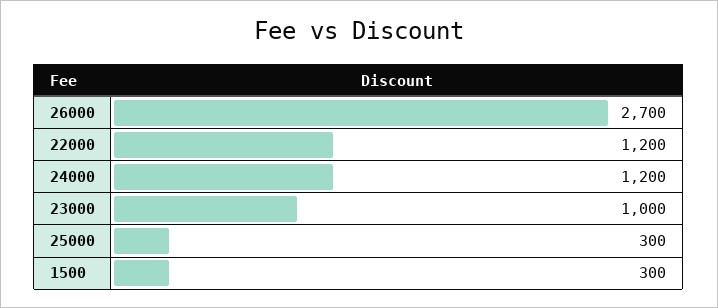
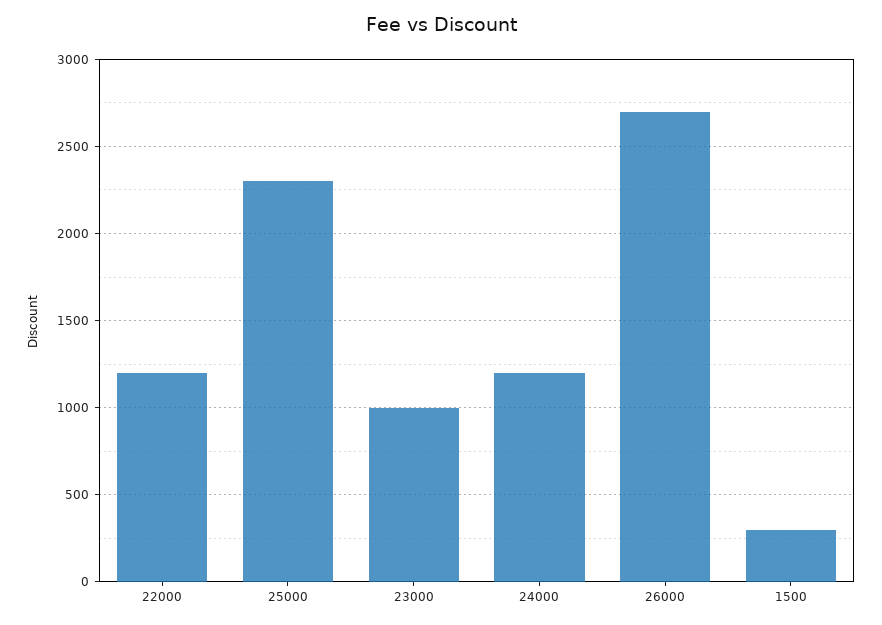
  {
    "26000": 2700,
    "22000": 1200,
    "24000": 1200,
    "23000": 1000,
-   "25000": 300,
+   "25000": 2300,
    "1500": 300
  }

